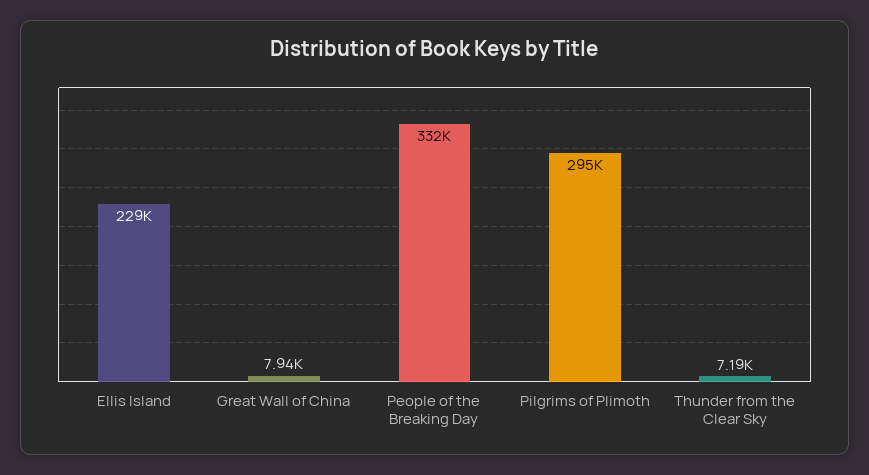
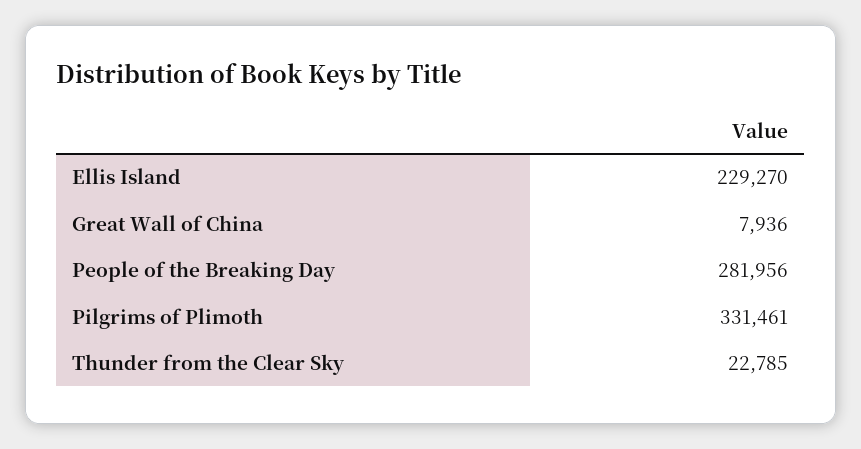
  {
    "Ellis Island": 229270,
    "Great Wall of China": 7936,
-   "People of the Breaking Day": 332000,
+   "People of the Breaking Day": 281956,
-   "Pilgrims of Plimoth": 295000,
+   "Pilgrims of Plimoth": 331461,
-   "Thunder from the Clear Sky": 7190
+   "Thunder from the Clear Sky": 22785
  }

